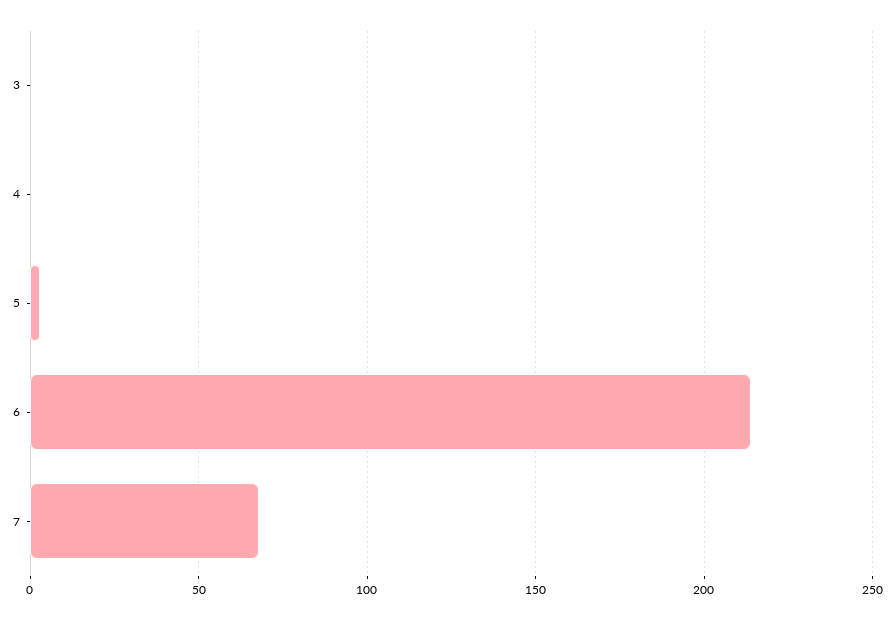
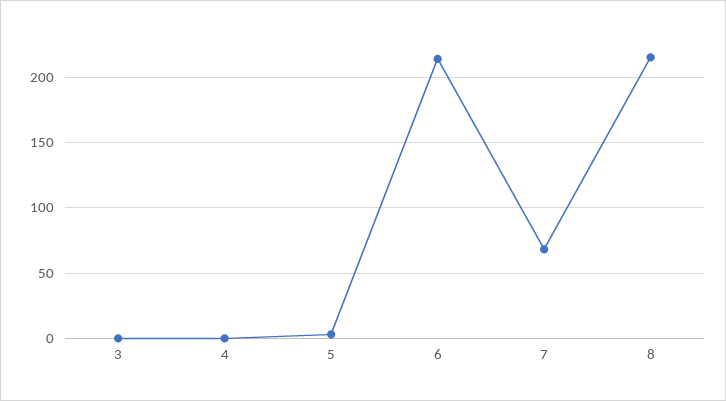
  {
    "3": 0,
    "4": 0,
    "5": 5,
    "6": 215,
-   "7": 70
+   "7": 70,
+   "8": 215
  }

